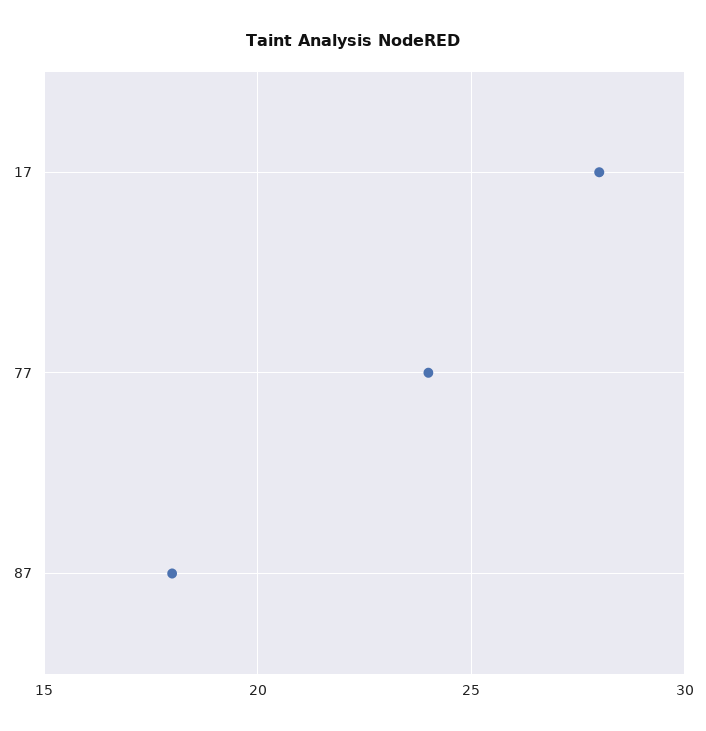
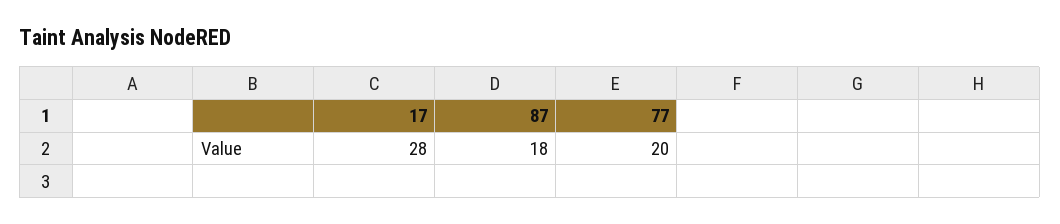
  {
    "17": 28,
-   "77": 24,
+   "77": 20,
    "87": 18
  }

